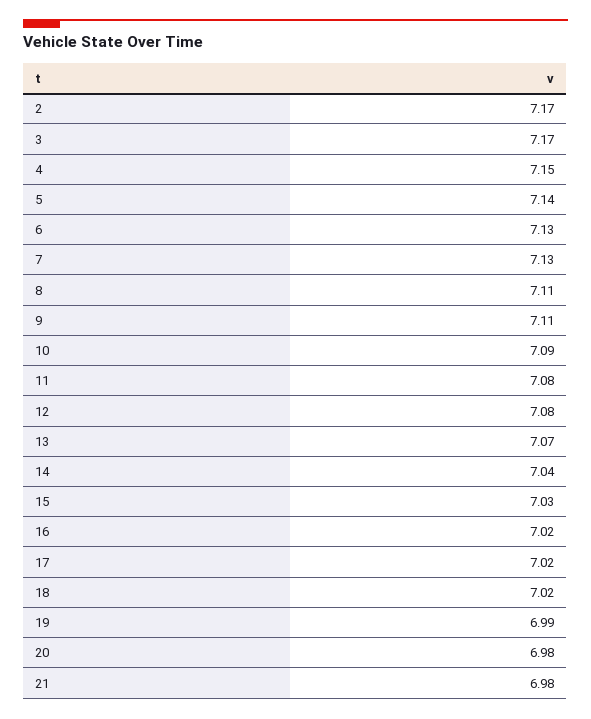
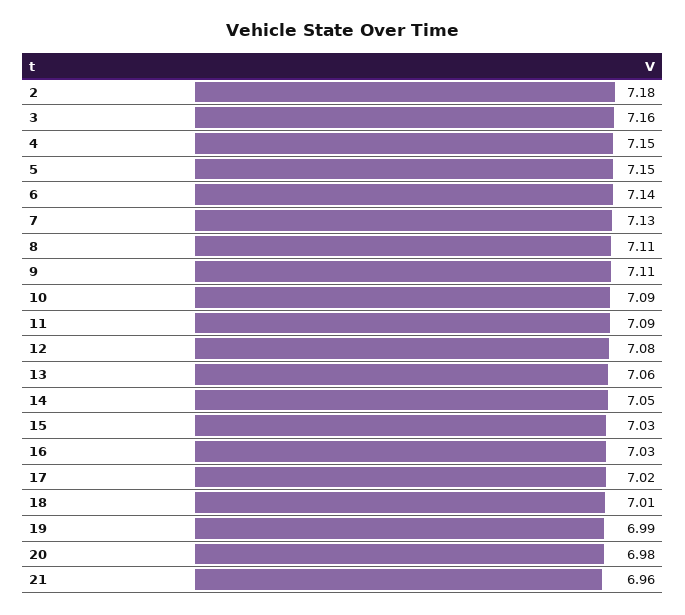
  {
-   "2": 7.17,
+   "2": 7.18,
-   "3": 7.17,
+   "3": 7.16,
    "4": 7.15,
-   "5": 7.14,
+   "5": 7.15,
-   "6": 7.13,
+   "6": 7.14,
    "7": 7.13,
    "8": 7.11,
    "9": 7.11,
    "10": 7.09,
-   "11": 7.08,
+   "11": 7.09,
    "12": 7.08,
-   "13": 7.07,
+   "13": 7.06,
-   "14": 7.04,
+   "14": 7.05,
    "15": 7.03,
-   "16": 7.02,
+   "16": 7.03,
    "17": 7.02,
-   "18": 7.02,
+   "18": 7.01,
    "19": 6.99,
    "20": 6.98,
-   "21": 6.98
+   "21": 6.96
  }

